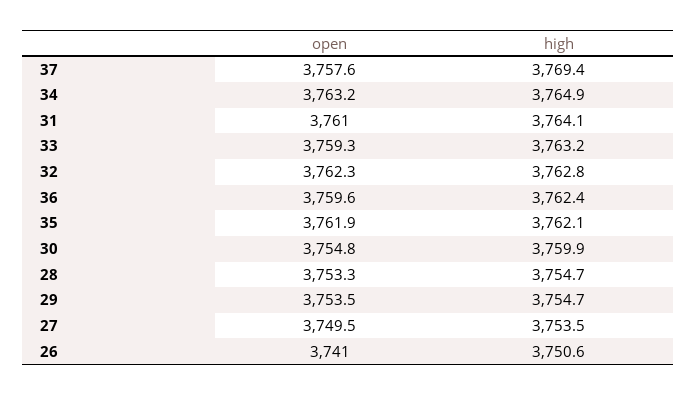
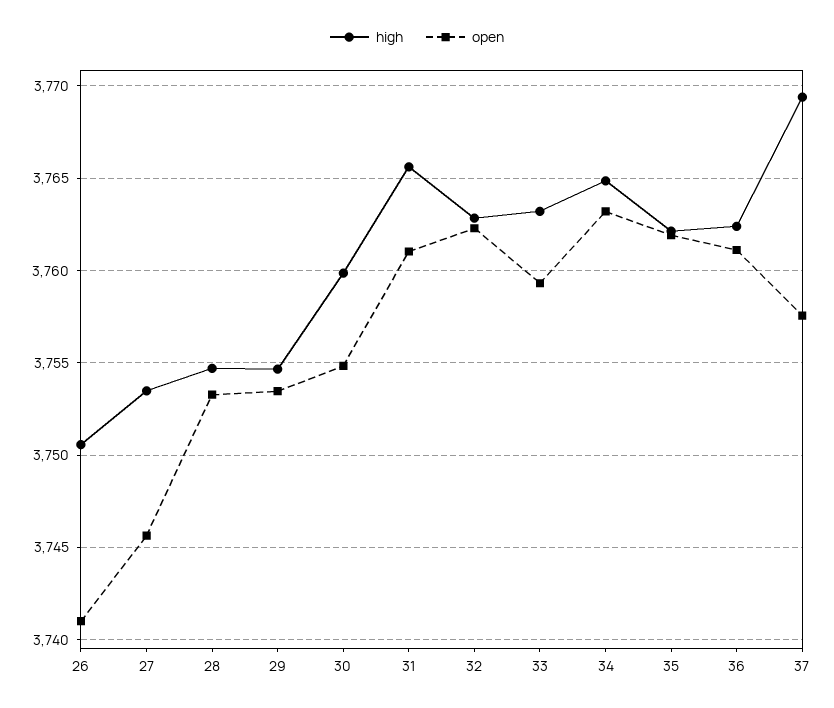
  {
    "open": {
      "37": 3757.6,
      "34": 3763.2,
      "31": 3761,
      "33": 3759.3,
      "32": 3762.3,
-     "36": 3759.6,
+     "36": 3761,
      "35": 3761.9,
      "30": 3754.8,
      "28": 3753.3,
      "29": 3753.5,
-     "27": 3749.5,
+     "27": 3745.5,
      "26": 3741
    },
    "high": {
      "37": 3769.4,
      "34": 3764.9,
-     "31": 3764.1,
+     "31": 3765.5,
      "33": 3763.2,
      "32": 3762.8,
      "36": 3762.4,
      "35": 3762.1,
      "30": 3759.9,
      "28": 3754.7,
      "29": 3754.7,
      "27": 3753.5,
      "26": 3750.6
    }
  }

